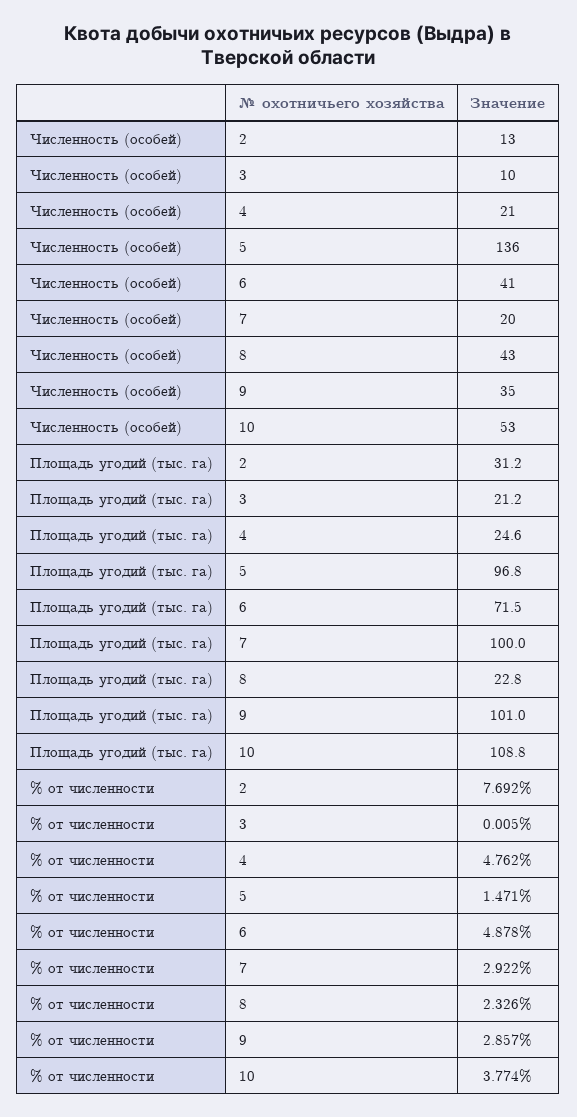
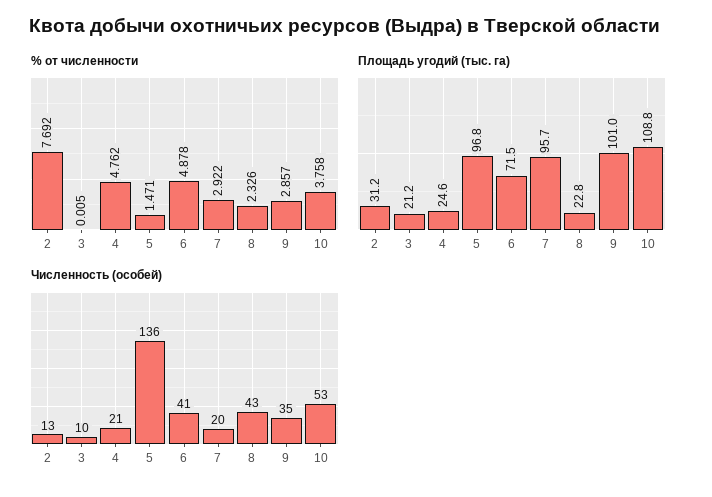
  {
    "Численность (особей)": {
      "2": 13,
      "3": 10,
      "4": 21,
      "5": 136,
      "6": 41,
      "7": 20,
      "8": 43,
      "9": 35,
      "10": 53
    },
    "Площадь угодий (тыс. га)": {
      "2": 31.2,
      "3": 21.2,
      "4": 24.6,
      "5": 96.8,
      "6": 71.5,
-     "7": 100,
+     "7": 95.7,
      "8": 22.8,
      "9": 101,
      "10": 108.8
    },
    "% от численности": {
      "2": 7.692,
      "3": 0.005,
      "4": 4.762,
      "5": 1.471,
      "6": 4.878,
      "7": 2.922,
      "8": 2.326,
      "9": 2.857,
-     "10": 3.774
+     "10": 3.758
    }
  }

